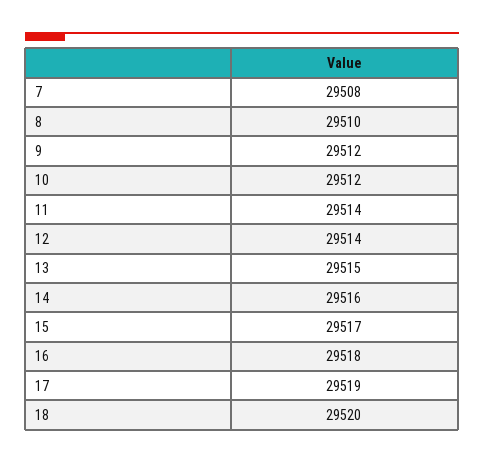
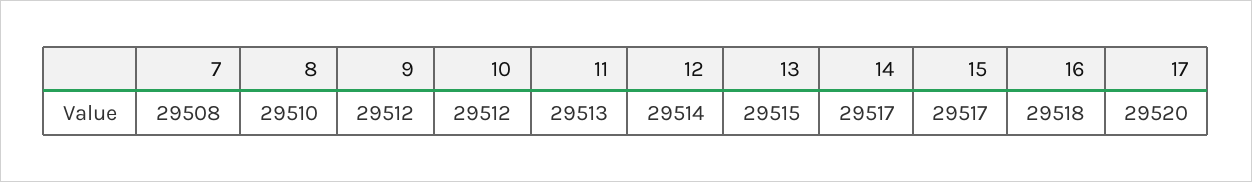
  {
    "7": 29508,
    "8": 29510,
    "9": 29512,
    "10": 29512,
-   "11": 29514,
+   "11": 29513,
    "12": 29514,
    "13": 29515,
-   "14": 29516,
+   "14": 29517,
    "15": 29517,
    "16": 29518,
-   "17": 29519,
+   "17": 29520
-   "18": 29520
  }

